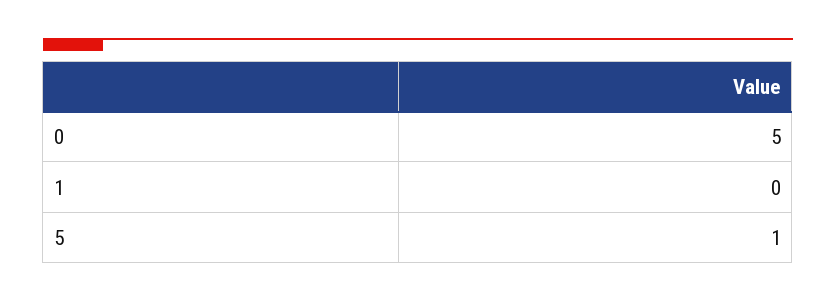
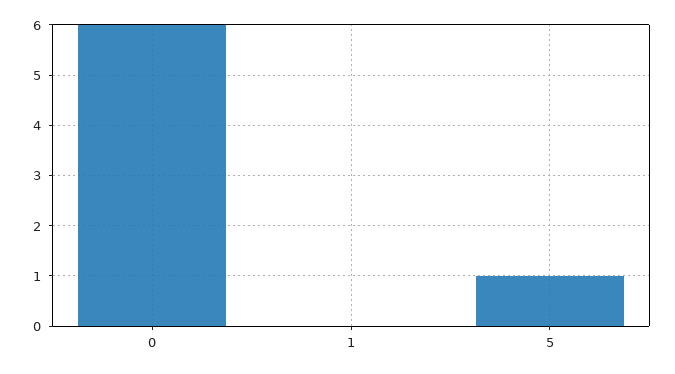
  {
-   "0": 5,
+   "0": 6,
    "1": 0,
    "5": 1
  }

